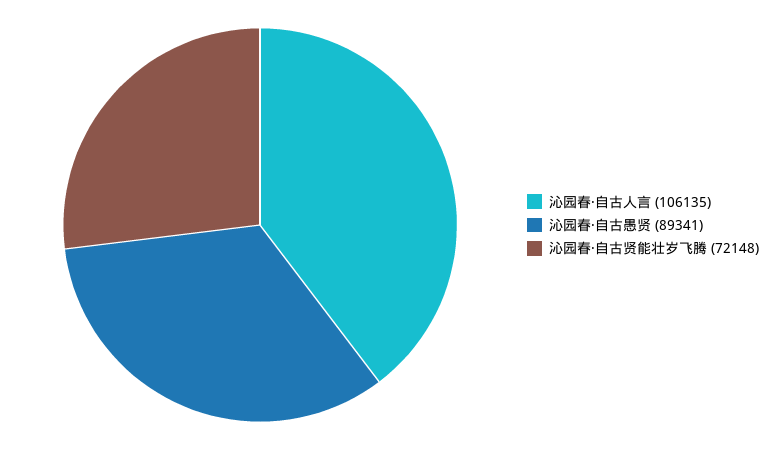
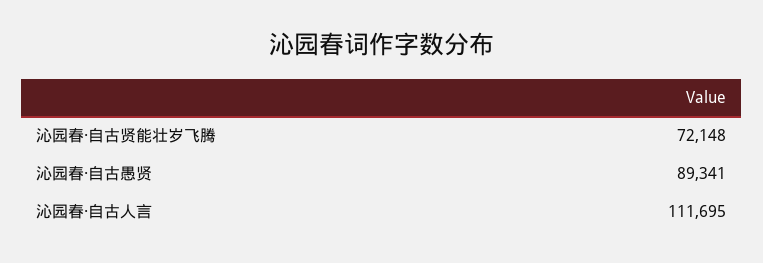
  {
-   "沁园春·自古人言": 106135,
+   "沁园春·自古人言": 111695,
    "沁园春·自古愚贤": 89341,
    "沁园春·自古贤能壮岁飞腾": 72148
  }

